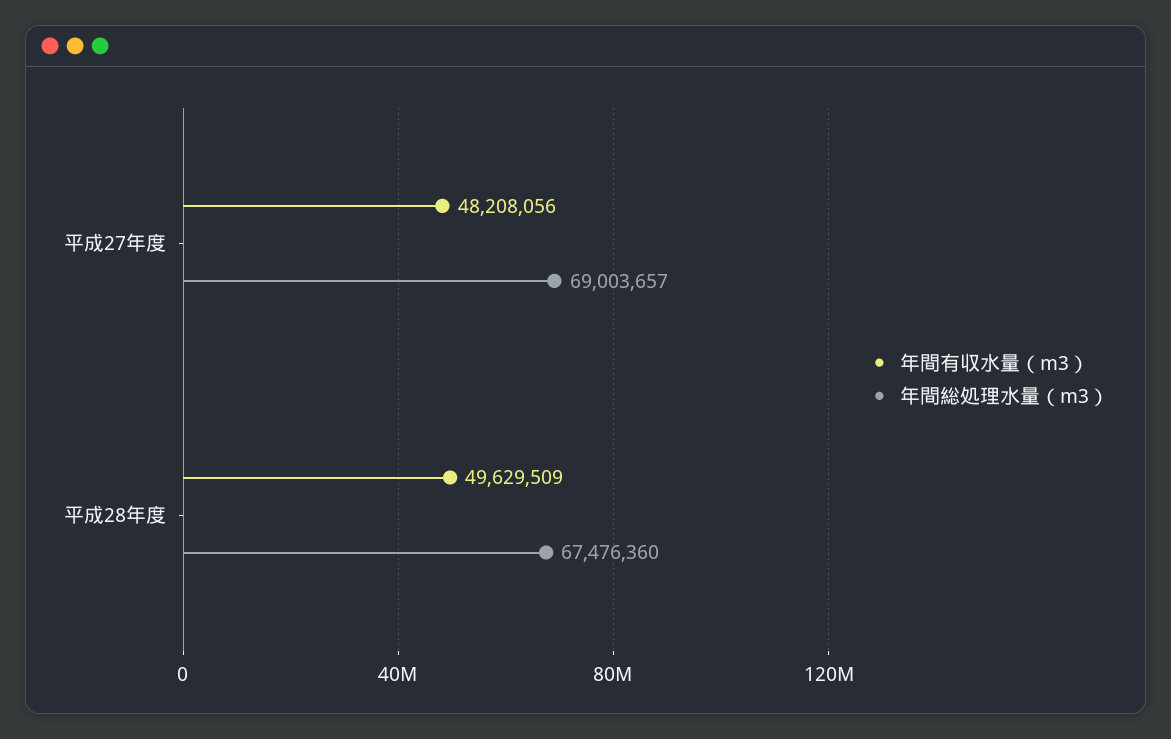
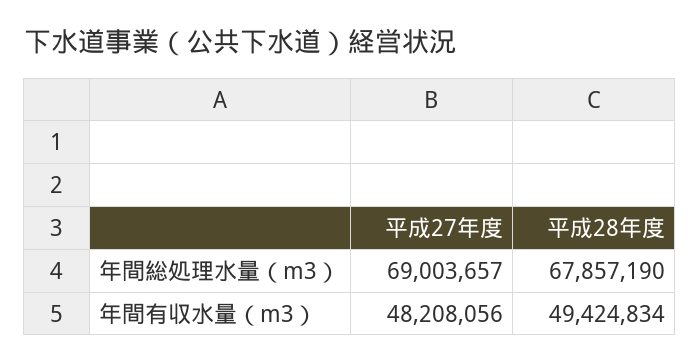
  {
    "年間有収水量（m3）": {
      "平成27年度": 48208056,
-     "平成28年度": 49629509
+     "平成28年度": 49424834
    },
    "年間総処理水量（m3）": {
      "平成27年度": 69003657,
-     "平成28年度": 67476360
+     "平成28年度": 67857190
    }
  }

